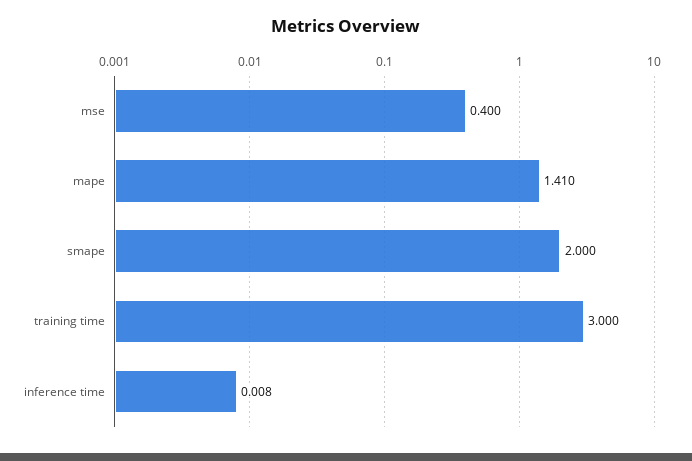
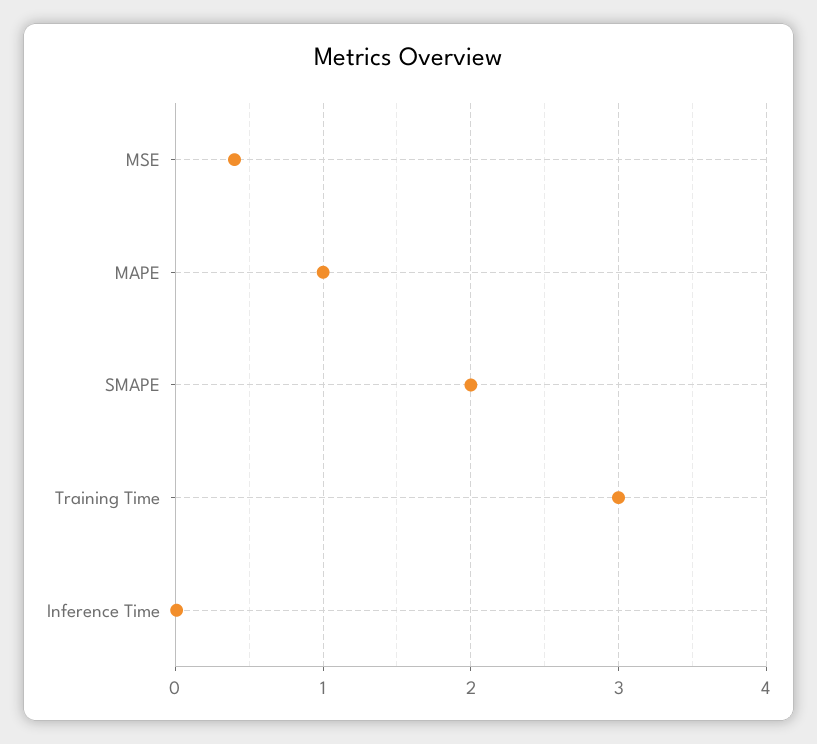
  {
    "mse": 0.4,
-   "mape": 1.41,
+   "mape": 1,
    "smape": 2,
    "training time": 3,
    "inference time": 0.008
  }

